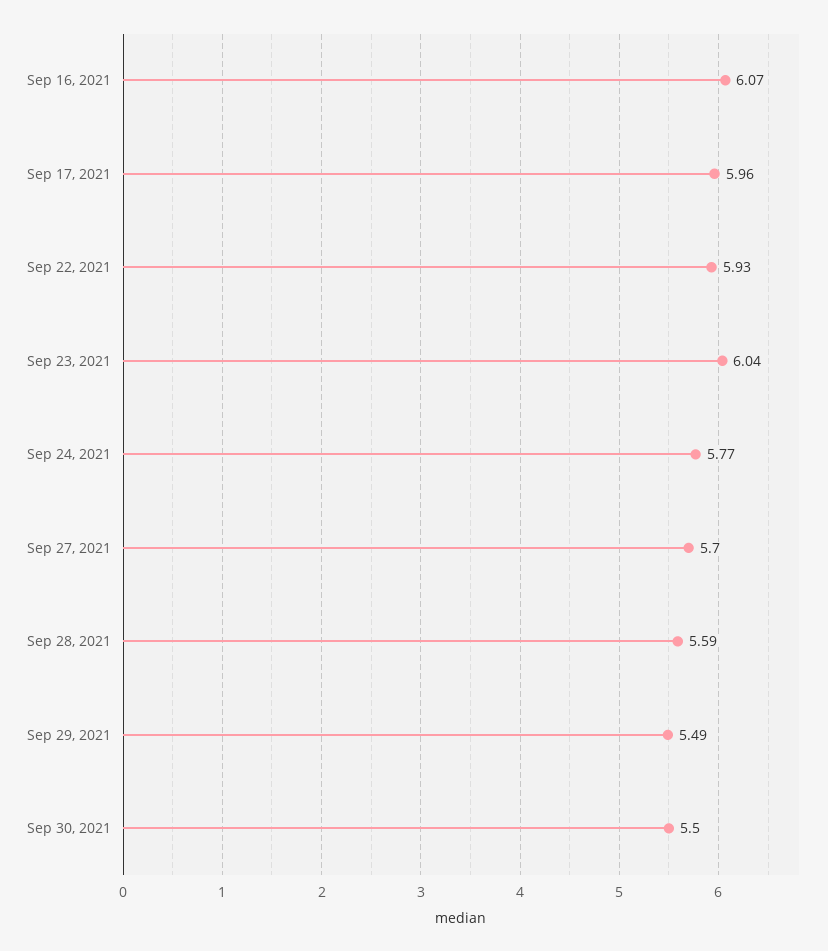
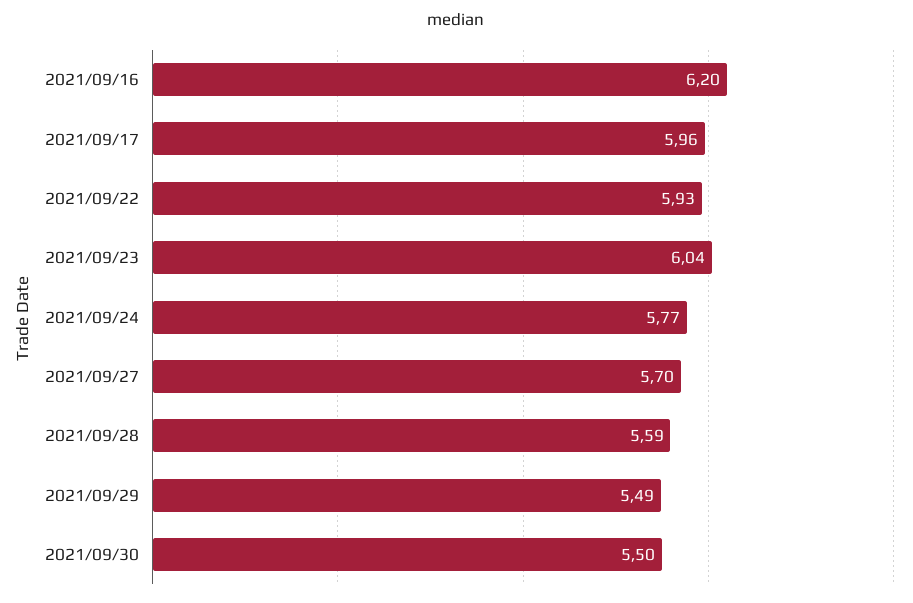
  {
-   "Sep 16, 2021": 6.07,
+   "Sep 16, 2021": 6.2,
    "Sep 17, 2021": 5.96,
    "Sep 22, 2021": 5.93,
    "Sep 23, 2021": 6.04,
    "Sep 24, 2021": 5.77,
    "Sep 27, 2021": 5.7,
    "Sep 28, 2021": 5.59,
    "Sep 29, 2021": 5.49,
    "Sep 30, 2021": 5.5
  }

